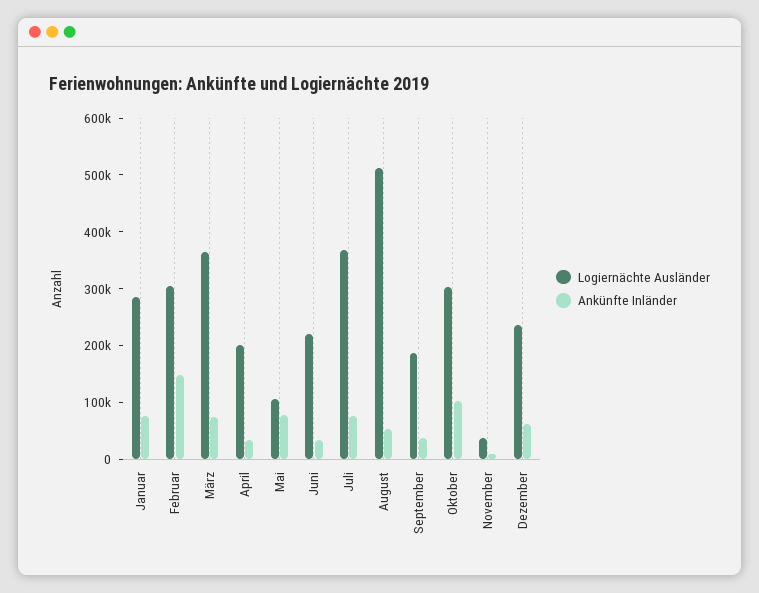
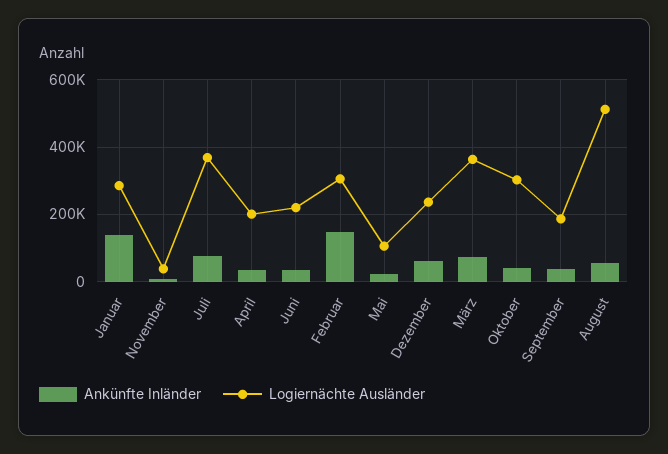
  {
    "Logiernächte Ausländer": {
      "Januar": 280000,
      "Februar": 300000,
      "März": 360000,
      "April": 200000,
      "Mai": 100000,
      "Juni": 220000,
      "Juli": 360000,
      "August": 520000,
      "September": 180000,
      "Oktober": 300000,
      "November": 40000,
      "Dezember": 240000
    },
    "Ankünfte Inländer": {
-     "Januar": 80000,
+     "Januar": 140000,
      "Februar": 140000,
      "März": 80000,
      "April": 40000,
-     "Mai": 80000,
+     "Mai": 20000,
      "Juni": 40000,
      "Juli": 80000,
      "August": 60000,
      "September": 40000,
-     "Oktober": 100000,
+     "Oktober": 40000,
      "November": 0,
      "Dezember": 60000
    }
  }

